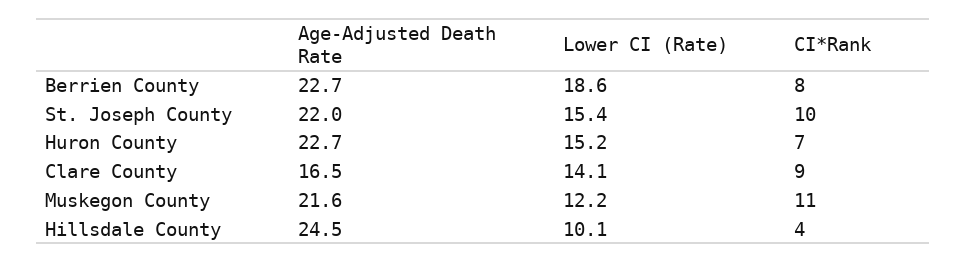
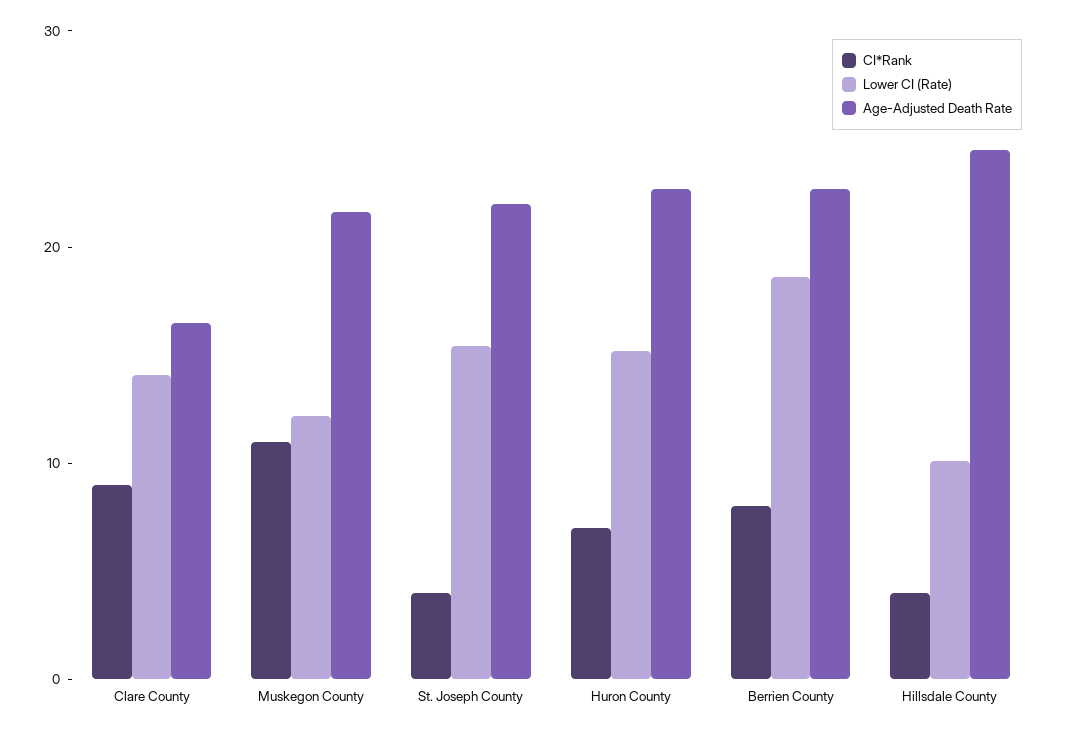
  {
    "Age-Adjusted Death Rate": {
      "Berrien County": 22.7,
      "St. Joseph County": 22,
      "Huron County": 22.7,
      "Clare County": 16.5,
      "Muskegon County": 21.6,
      "Hillsdale County": 24.5
    },
    "Lower CI (Rate)": {
      "Berrien County": 18.6,
      "St. Joseph County": 15.4,
      "Huron County": 15.2,
      "Clare County": 14.1,
      "Muskegon County": 12.2,
      "Hillsdale County": 10.1
    },
    "CI*Rank": {
      "Berrien County": 8,
-     "St. Joseph County": 10,
+     "St. Joseph County": 4,
      "Huron County": 7,
      "Clare County": 9,
      "Muskegon County": 11,
      "Hillsdale County": 4
    }
  }

